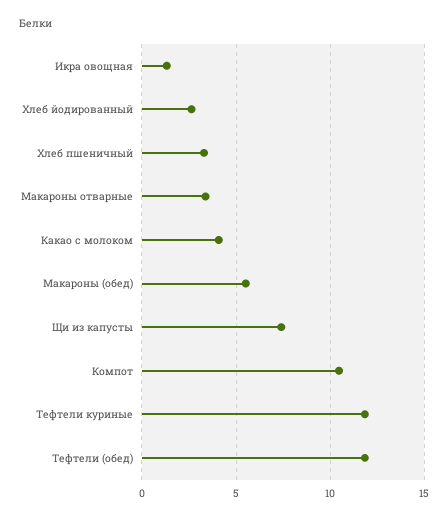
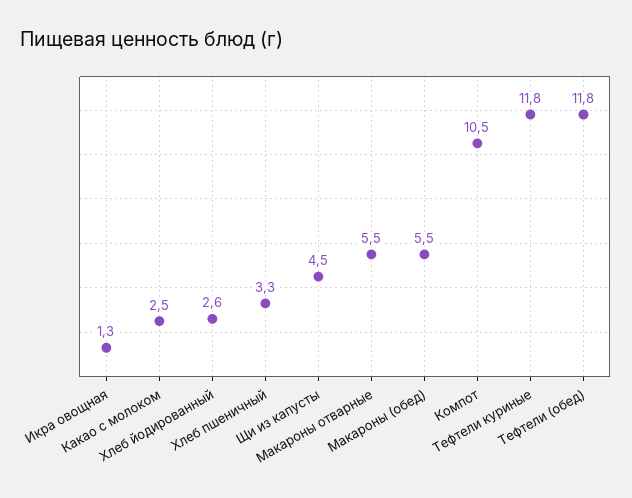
  {
    "Икра овощная": 1.3,
    "Хлеб йодированный": 2.6,
    "Хлеб пшеничный": 3.3,
-   "Макароны отварные": 3.5,
+   "Макароны отварные": 5.5,
-   "Какао с молоком": 4,
+   "Какао с молоком": 2.5,
    "Макароны (обед)": 5.5,
-   "Щи из капусты": 7.5,
+   "Щи из капусты": 4.5,
    "Компот": 10.5,
    "Тефтели куриные": 11.8,
    "Тефтели (обед)": 11.8
  }

